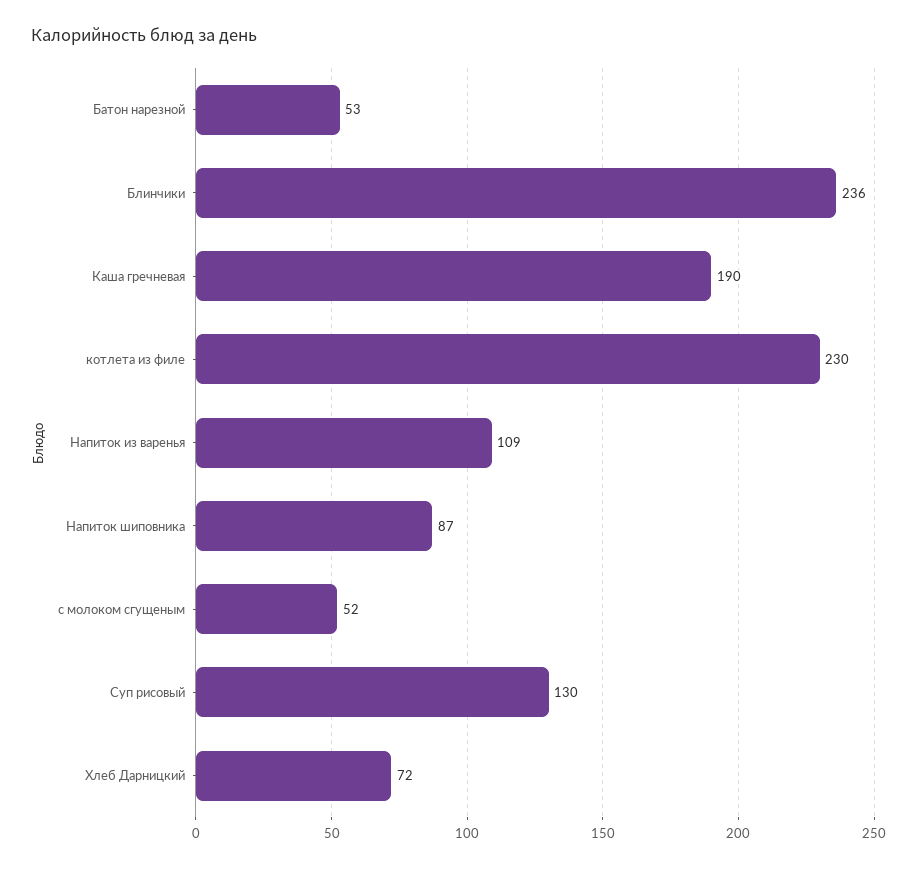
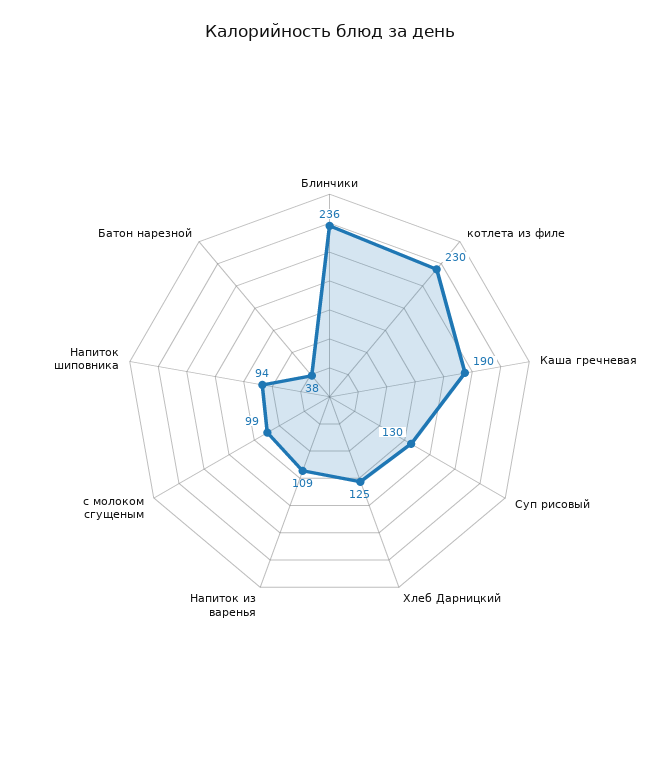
  {
-   "Батон нарезной": 53,
+   "Батон нарезной": 38,
    "Блинчики": 236,
    "Каша гречневая": 190,
    "котлета из филе": 230,
    "Напиток из варенья": 109,
-   "Напиток шиповника": 87,
+   "Напиток шиповника": 94,
-   "с молоком сгущеным": 52,
+   "с молоком сгущеным": 99,
    "Суп рисовый": 130,
-   "Хлеб Дарницкий": 72
+   "Хлеб Дарницкий": 125
  }

